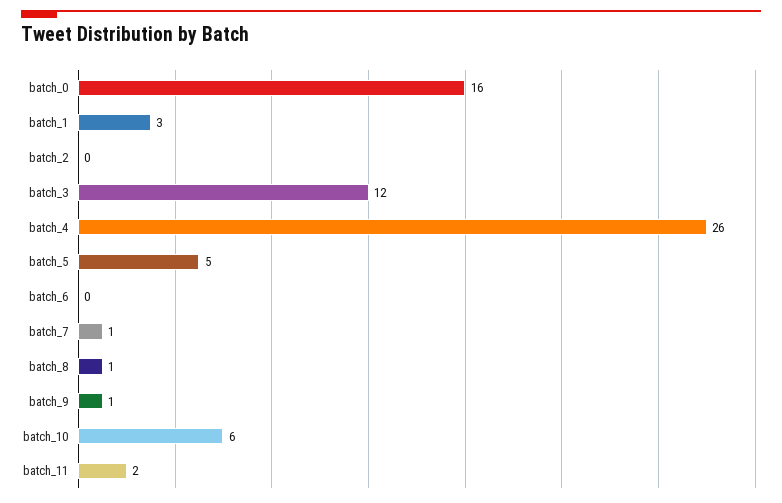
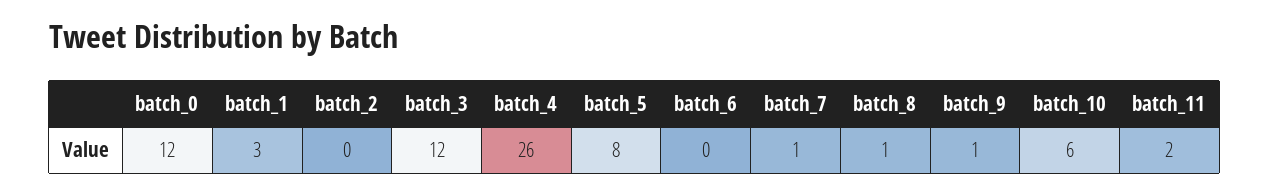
  {
-   "batch_0": 16,
+   "batch_0": 12,
    "batch_1": 3,
    "batch_2": 0,
    "batch_3": 12,
    "batch_4": 26,
-   "batch_5": 5,
+   "batch_5": 8,
    "batch_6": 0,
    "batch_7": 1,
    "batch_8": 1,
    "batch_9": 1,
    "batch_10": 6,
    "batch_11": 2
  }

